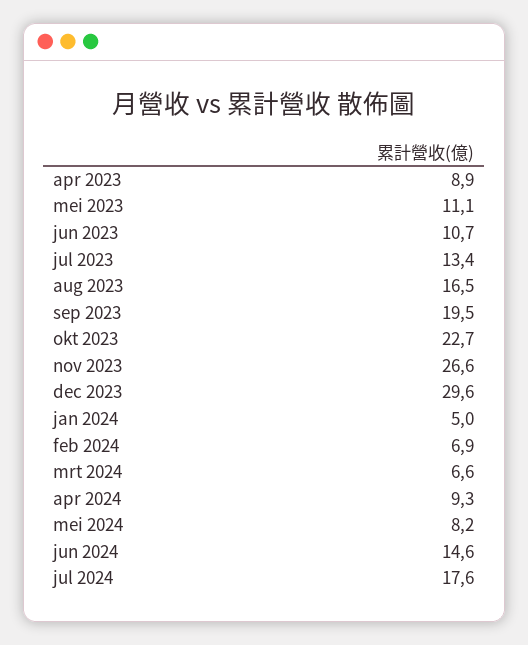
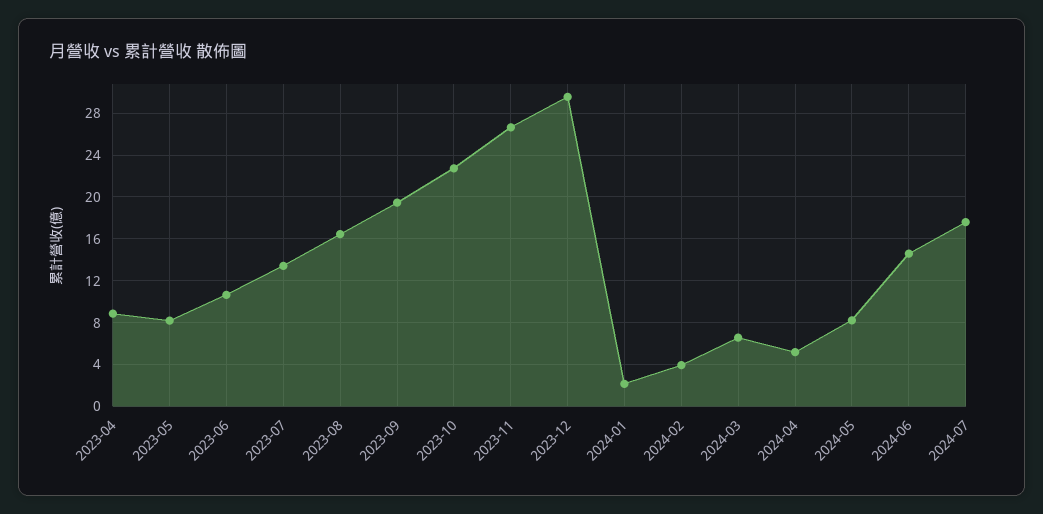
  {
    "apr 2023": 8.9,
-   "mei 2023": 11.1,
+   "mei 2023": 8,
    "jun 2023": 10.7,
    "jul 2023": 13.4,
    "aug 2023": 16.5,
    "sep 2023": 19.5,
    "okt 2023": 22.7,
    "nov 2023": 26.6,
    "dec 2023": 29.6,
-   "jan 2024": 5,
+   "jan 2024": 2,
-   "feb 2024": 6.9,
+   "feb 2024": 4,
    "mrt 2024": 6.6,
-   "apr 2024": 9.3,
+   "apr 2024": 5,
    "mei 2024": 8.2,
    "jun 2024": 14.6,
    "jul 2024": 17.6
  }

